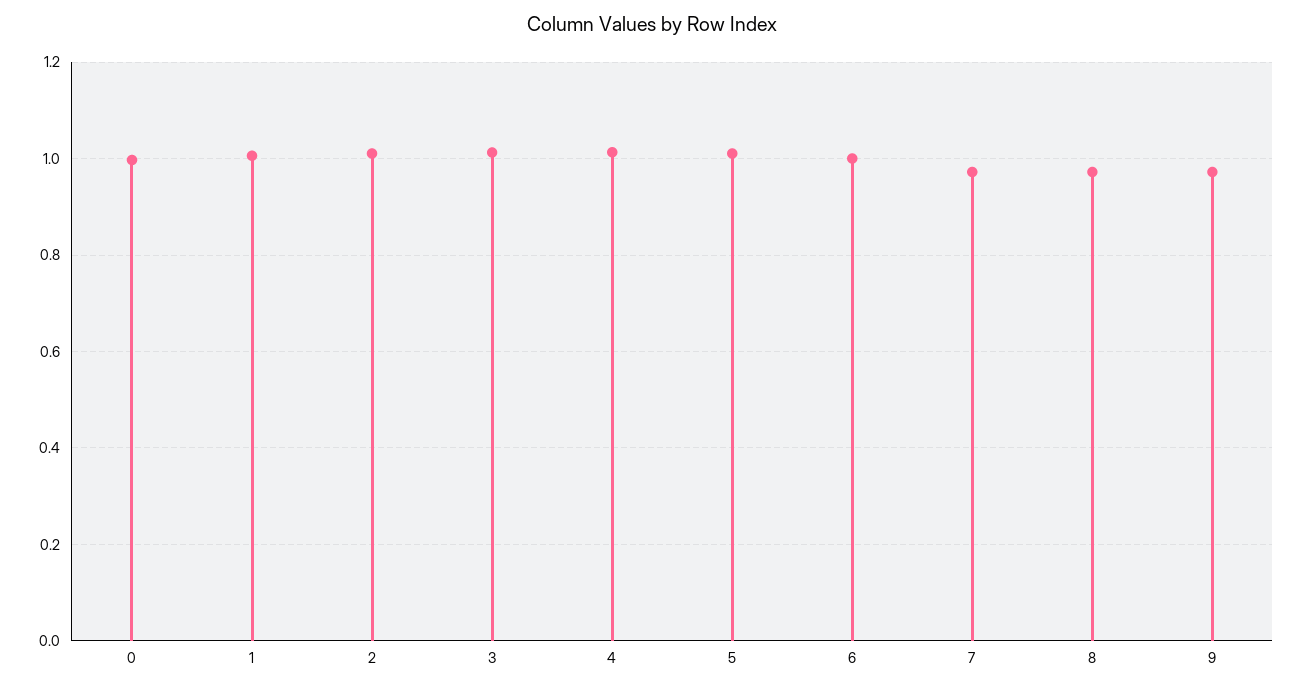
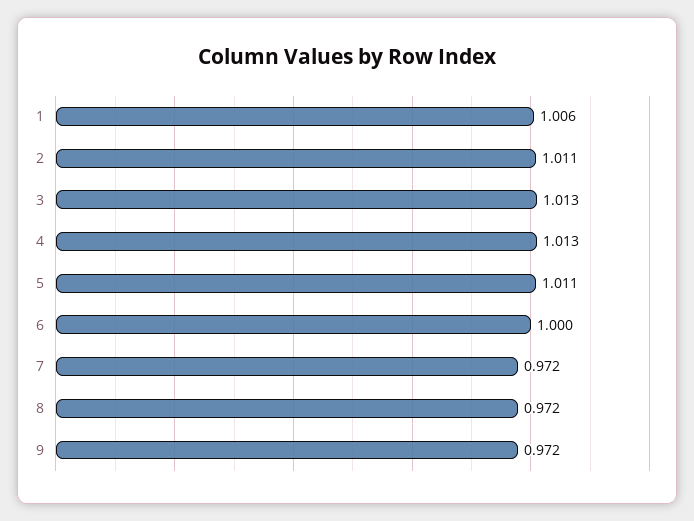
  {
-   "0": 1,
    "1": 1.006,
    "2": 1.011,
    "3": 1.013,
    "4": 1.013,
    "5": 1.011,
    "6": 1,
    "7": 0.972,
    "8": 0.972,
    "9": 0.972
  }

